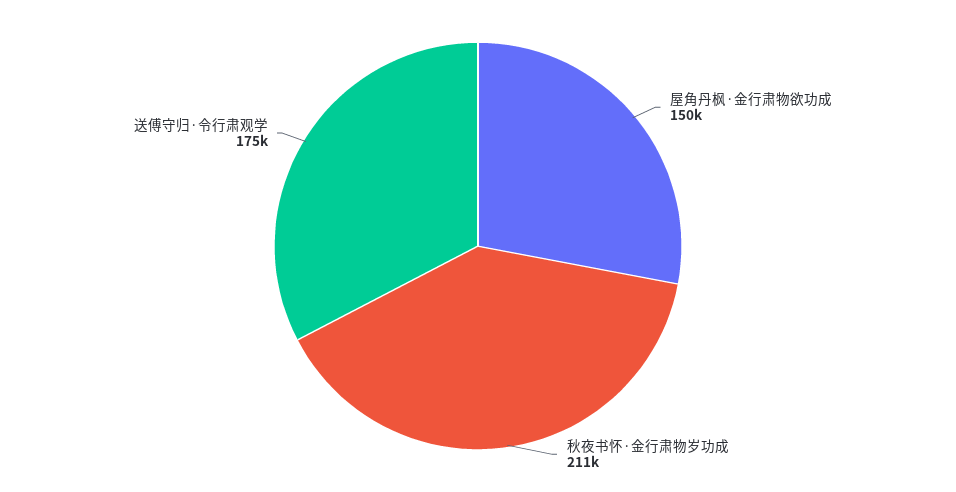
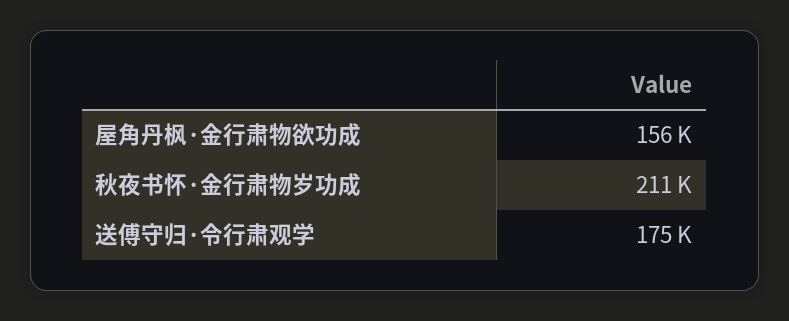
  {
-   "屋角丹枫·金行肃物欲功成": 150000,
+   "屋角丹枫·金行肃物欲功成": 156000,
    "秋夜书怀·金行肃物岁功成": 211000,
    "送傅守归·令行肃观学": 175000
  }

